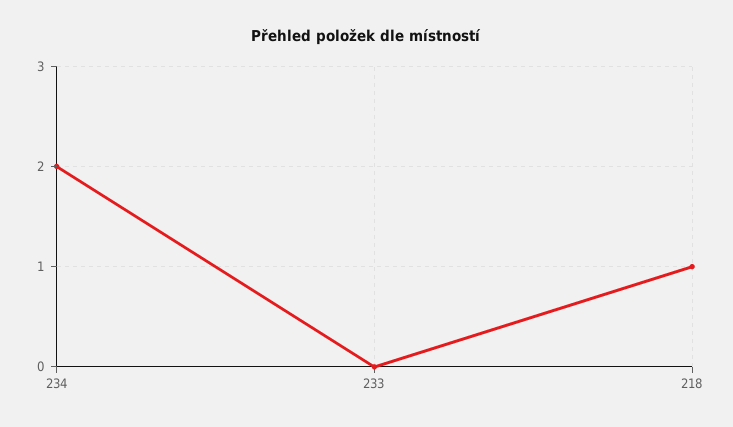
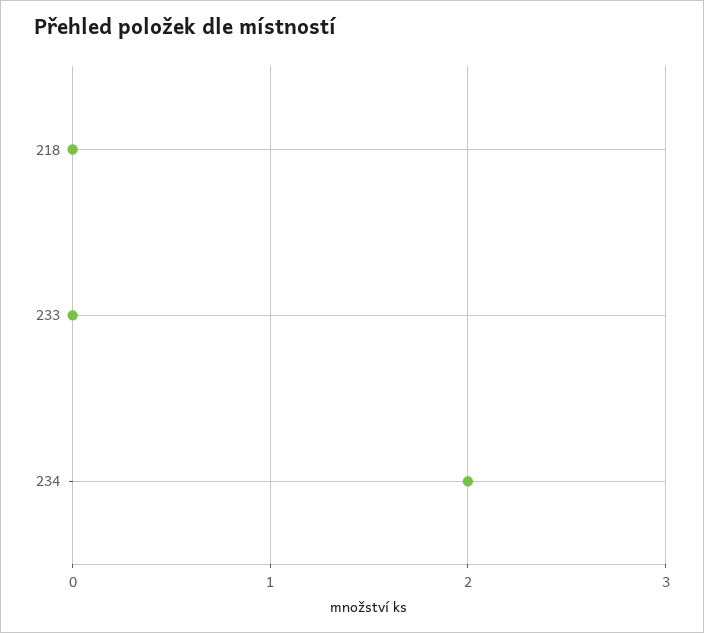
  {
    "234": 2,
    "233": 0,
-   "218": 1
+   "218": 0
  }

